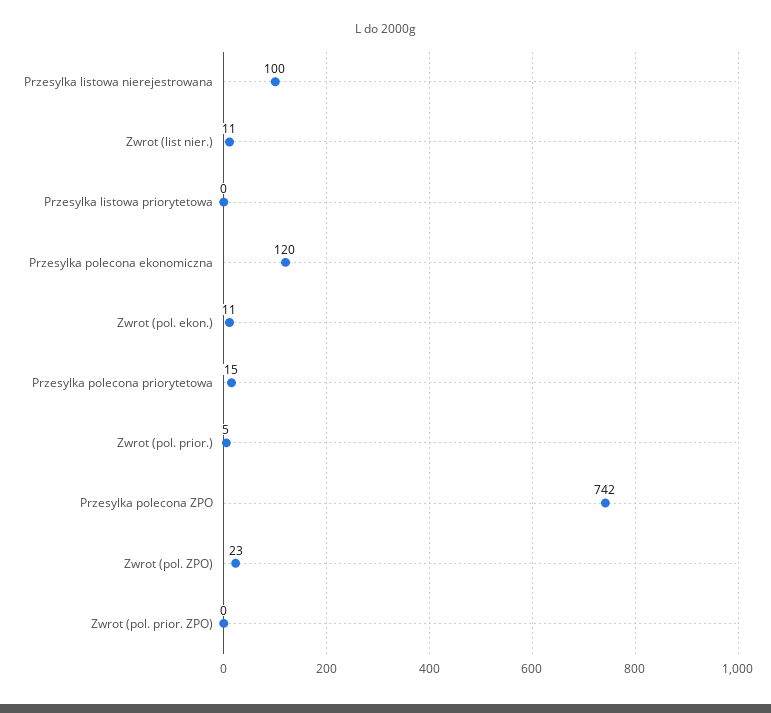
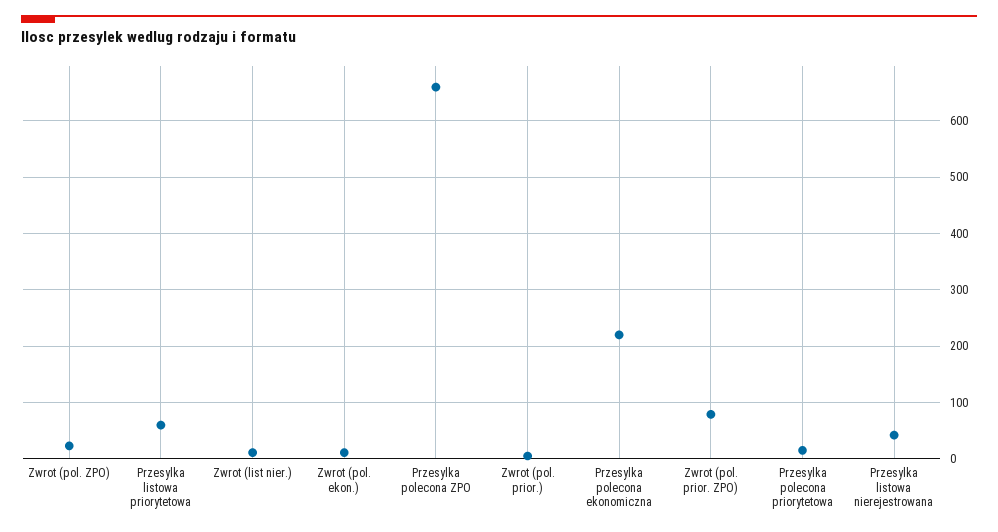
  {
-   "Przesylka listowa nierejestrowana": 100,
+   "Przesylka listowa nierejestrowana": 40,
    "Zwrot (list nier.)": 11,
-   "Przesylka listowa priorytetowa": 0,
+   "Przesylka listowa priorytetowa": 60,
-   "Przesylka polecona ekonomiczna": 120,
+   "Przesylka polecona ekonomiczna": 220,
    "Zwrot (pol. ekon.)": 11,
    "Przesylka polecona priorytetowa": 15,
    "Zwrot (pol. prior.)": 5,
-   "Przesylka polecona ZPO": 742,
+   "Przesylka polecona ZPO": 660,
    "Zwrot (pol. ZPO)": 23,
-   "Zwrot (pol. prior. ZPO)": 0
+   "Zwrot (pol. prior. ZPO)": 80
  }

